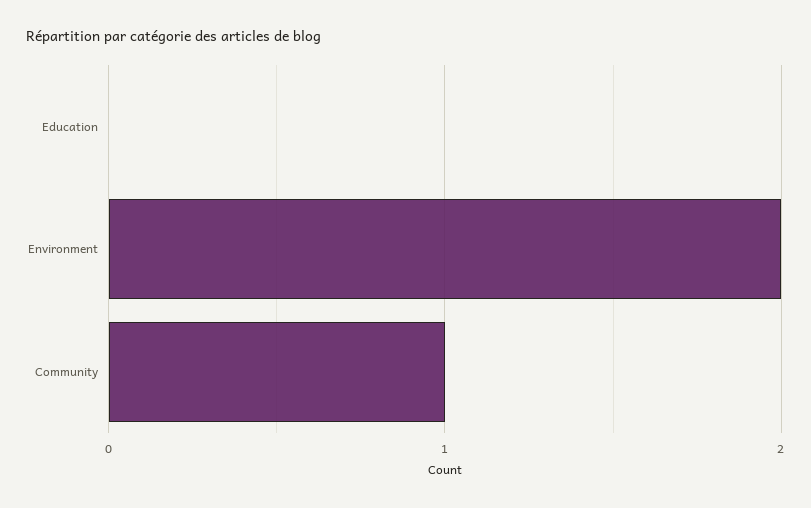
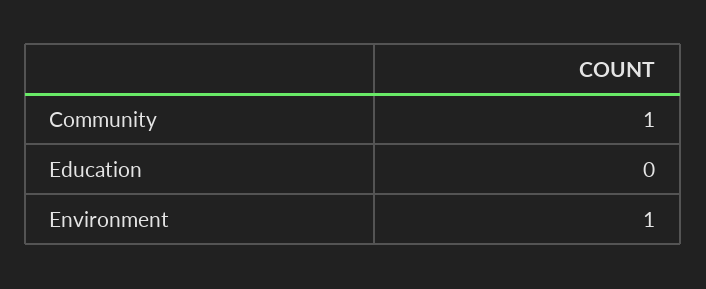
  {
    "Education": 0,
-   "Environment": 2,
+   "Environment": 1,
    "Community": 1
  }

